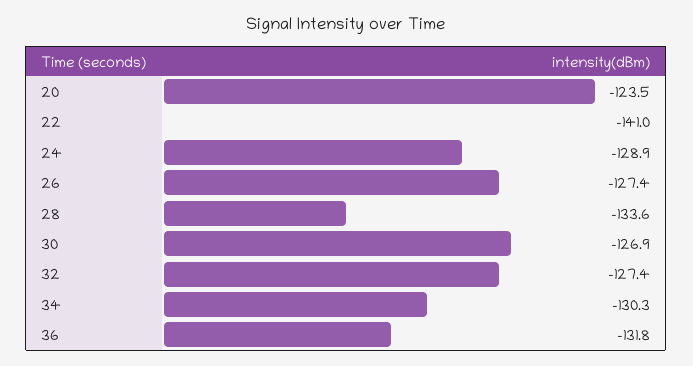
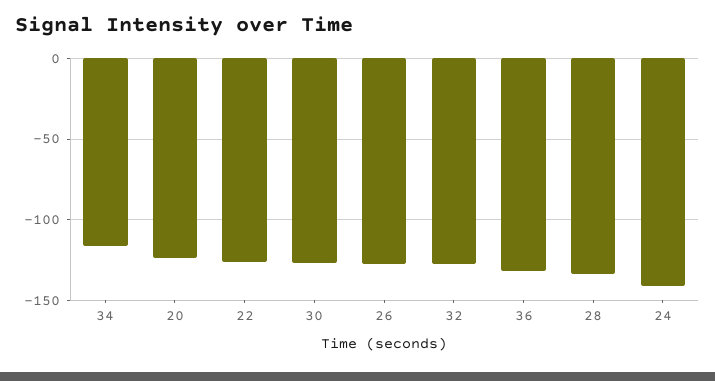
  {
    "20": -123.5,
-   "22": -141,
+   "22": -125,
-   "24": -128.9,
+   "24": -140,
    "26": -127.4,
    "28": -133.6,
    "30": -126.9,
    "32": -127.4,
-   "34": -130.3,
+   "34": -115,
    "36": -131.8
  }

